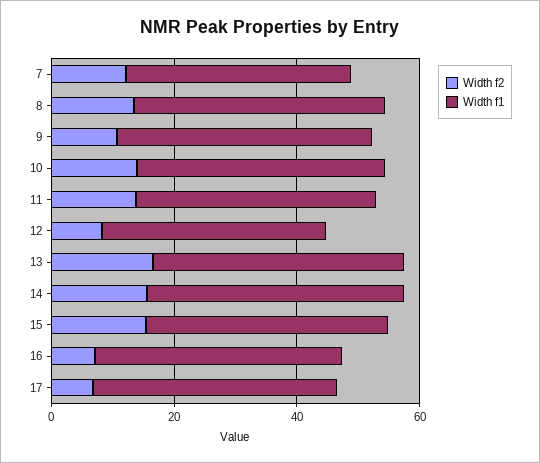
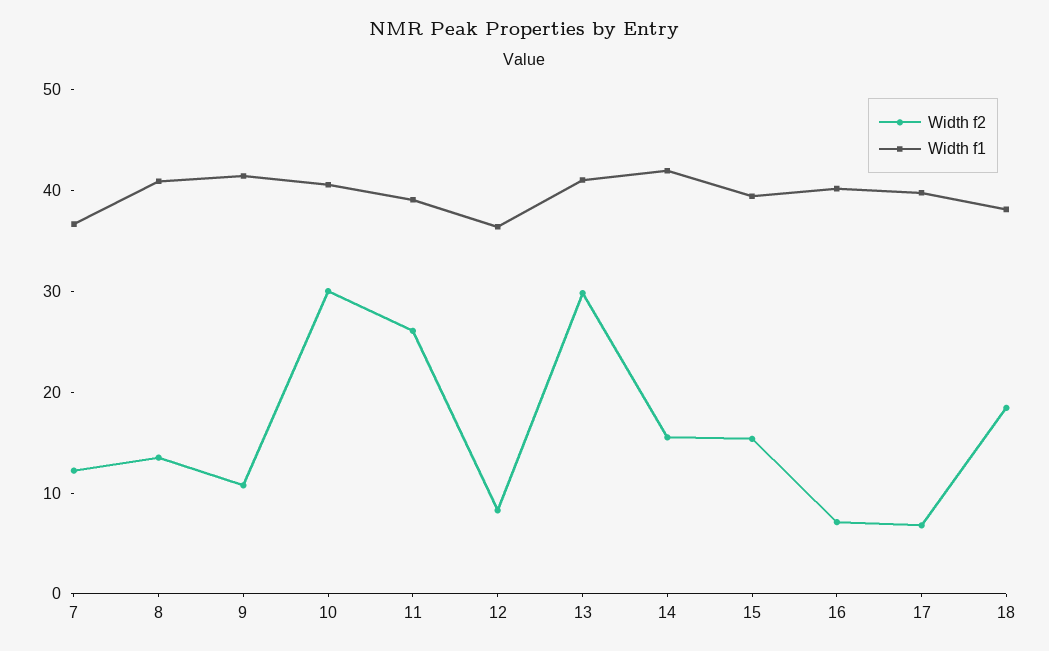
  {
    "Width f2": {
      "7": 12,
      "8": 14,
      "9": 10,
-     "10": 15,
+     "10": 30,
-     "11": 15,
+     "11": 26,
      "12": 8,
-     "13": 15,
+     "13": 30,
      "14": 16,
      "15": 16,
      "16": 8,
-     "17": 6
+     "17": 6,
+     "18": 18
    },
    "Width f1": {
      "7": 36,
      "8": 40,
      "9": 42,
      "10": 40,
      "11": 40,
      "12": 36,
      "13": 42,
      "14": 42,
      "15": 40,
      "16": 40,
-     "17": 40
+     "17": 40,
+     "18": 38
    }
  }

